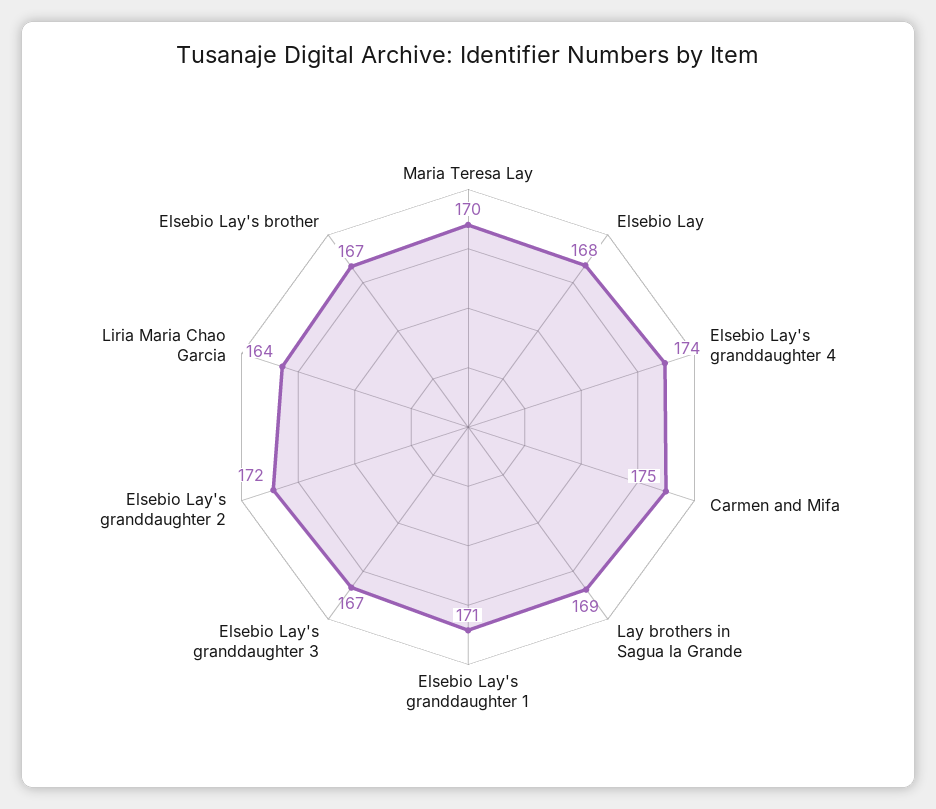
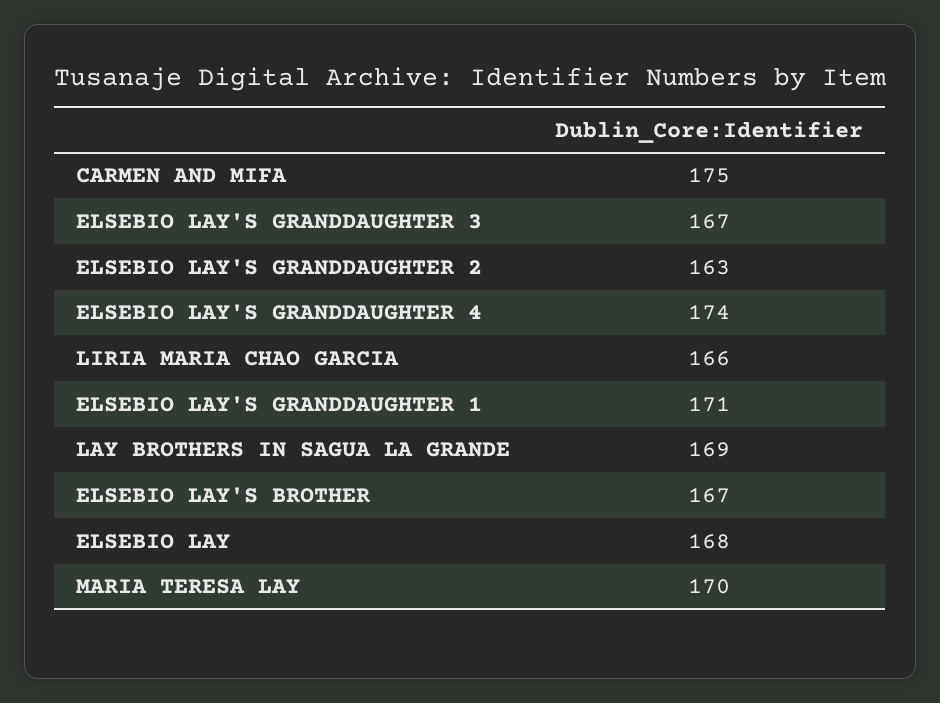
  {
    "Maria Teresa Lay": 170,
    "Elsebio Lay": 168,
    "Elsebio Lay's granddaughter 4": 174,
    "Carmen and Mifa": 175,
    "Lay brothers in Sagua la Grande": 169,
    "Elsebio Lay's granddaughter 1": 171,
    "Elsebio Lay's granddaughter 3": 167,
-   "Elsebio Lay's granddaughter 2": 172,
+   "Elsebio Lay's granddaughter 2": 163,
-   "Liria Maria Chao Garcia": 164,
+   "Liria Maria Chao Garcia": 166,
    "Elsebio Lay's brother": 167
  }

